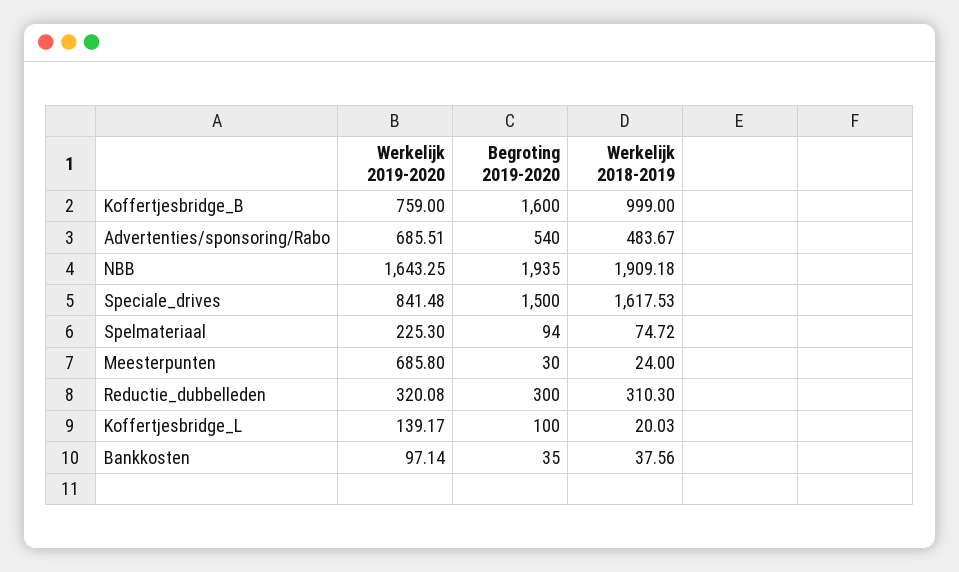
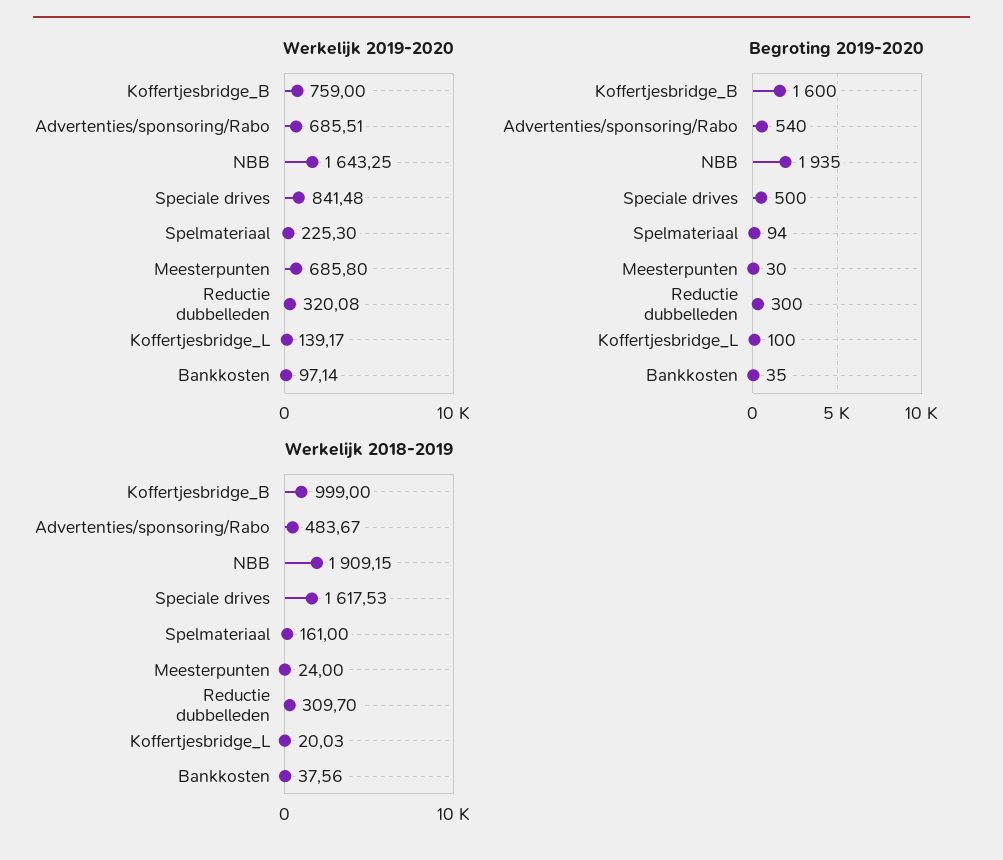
  {
    "Werkelijk 2019-2020": {
      "Koffertjesbridge_B": 759,
      "Advertenties/sponsoring/Rabo": 685.51,
      "NBB": 1643.25,
      "Speciale_drives": 841.48,
      "Spelmateriaal": 225.3,
      "Meesterpunten": 685.8,
      "Reductie_dubbelleden": 320.08,
      "Koffertjesbridge_L": 139.17,
      "Bankkosten": 97.14
    },
    "Begroting 2019-2020": {
      "Koffertjesbridge_B": 1600,
      "Advertenties/sponsoring/Rabo": 540,
      "NBB": 1935,
-     "Speciale_drives": 1500,
+     "Speciale_drives": 500,
      "Spelmateriaal": 94,
      "Meesterpunten": 30,
      "Reductie_dubbelleden": 300,
      "Koffertjesbridge_L": 100,
      "Bankkosten": 35
    },
    "Werkelijk 2018-2019": {
      "Koffertjesbridge_B": 999,
      "Advertenties/sponsoring/Rabo": 483.67,
-     "NBB": 1909.18,
+     "NBB": 1909.15,
      "Speciale_drives": 1617.53,
-     "Spelmateriaal": 74.72,
+     "Spelmateriaal": 161,
      "Meesterpunten": 24,
-     "Reductie_dubbelleden": 310.3,
+     "Reductie_dubbelleden": 309.7,
      "Koffertjesbridge_L": 20.03,
      "Bankkosten": 37.56
    }
  }

